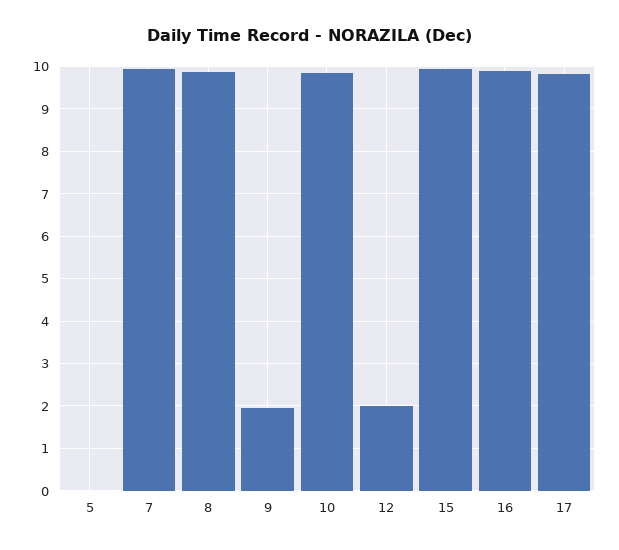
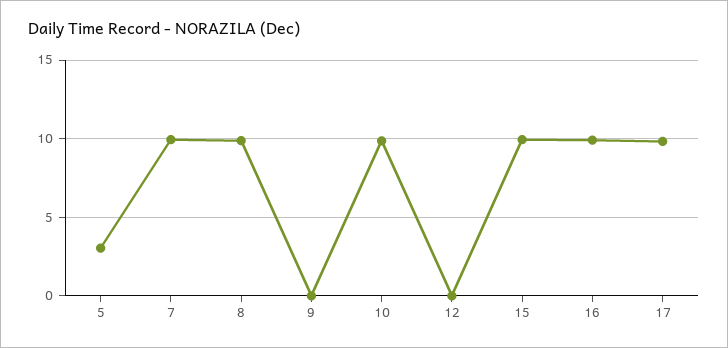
  {
-   "5": 0,
+   "5": 3,
    "7": 10,
    "8": 9.8,
-   "9": 2,
+   "9": 0,
    "10": 9.8,
-   "12": 2,
+   "12": 0,
    "15": 10,
    "16": 10,
    "17": 9.8
  }

